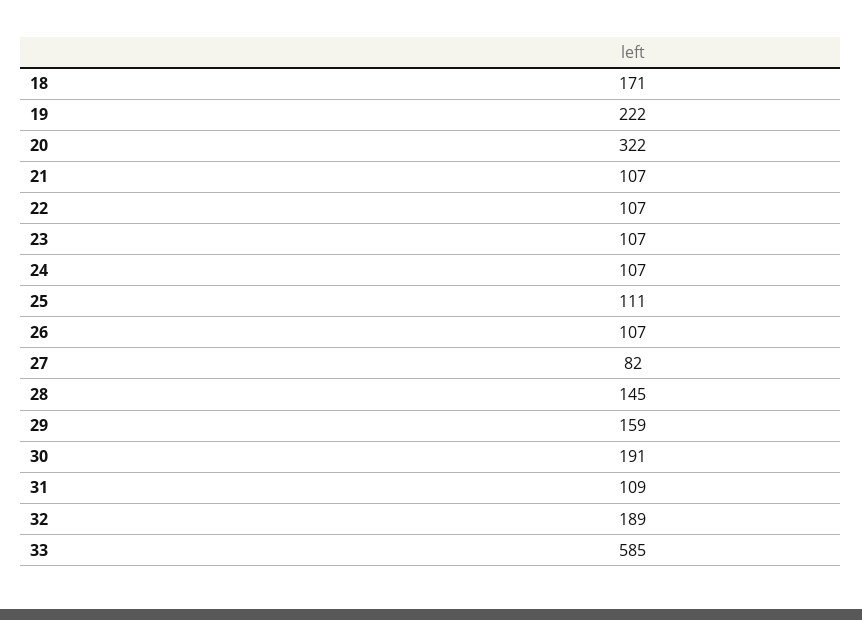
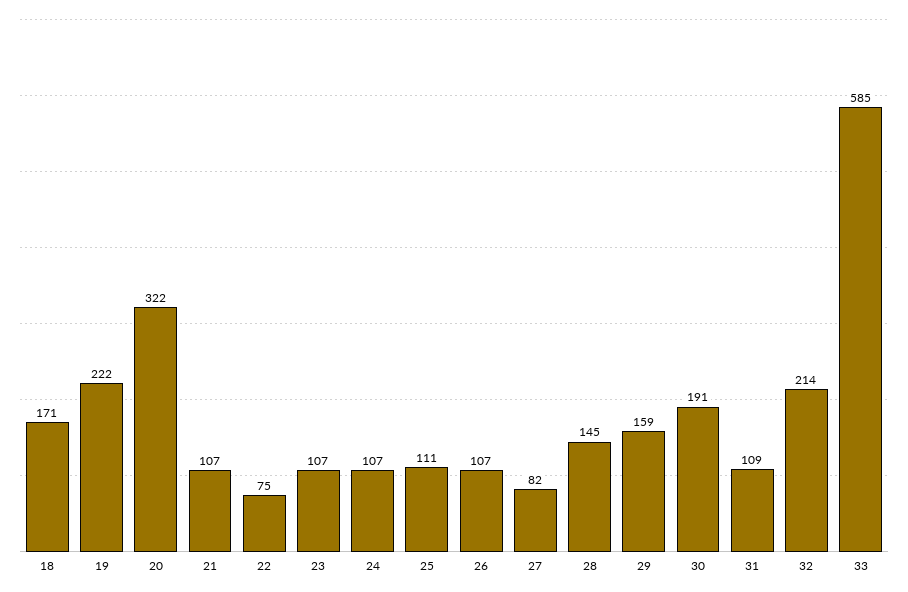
  {
    "18": 171,
    "19": 222,
    "20": 322,
    "21": 107,
-   "22": 107,
+   "22": 75,
    "23": 107,
    "24": 107,
    "25": 111,
    "26": 107,
    "27": 82,
    "28": 145,
    "29": 159,
    "30": 191,
    "31": 109,
-   "32": 189,
+   "32": 214,
    "33": 585
  }

